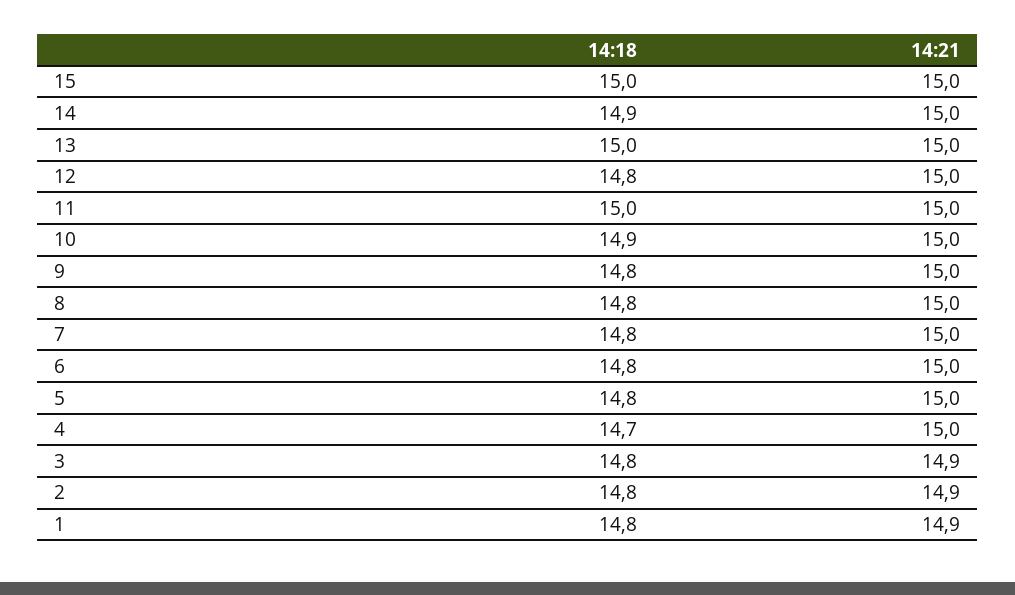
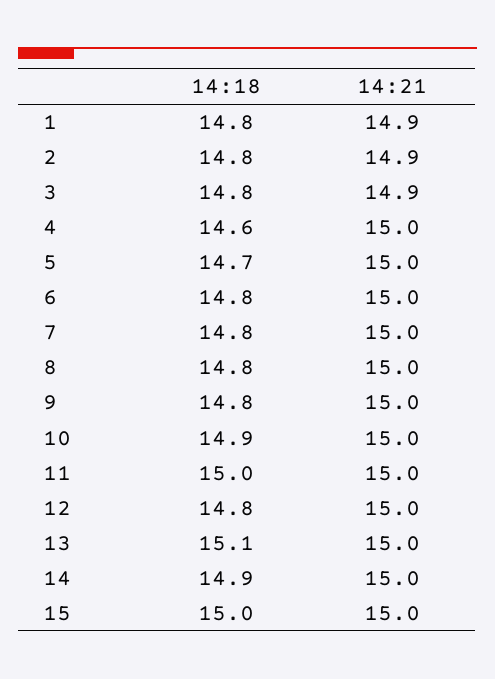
  {
    "14:18": {
      "15": 15,
      "14": 14.9,
-     "13": 15,
+     "13": 15.1,
      "12": 14.8,
      "11": 15,
      "10": 14.9,
      "9": 14.8,
      "8": 14.8,
      "7": 14.8,
      "6": 14.8,
-     "5": 14.8,
+     "5": 14.7,
-     "4": 14.7,
+     "4": 14.6,
      "3": 14.8,
      "2": 14.8,
      "1": 14.8
    },
    "14:21": {
      "15": 15,
      "14": 15,
      "13": 15,
      "12": 15,
      "11": 15,
      "10": 15,
      "9": 15,
      "8": 15,
      "7": 15,
      "6": 15,
      "5": 15,
      "4": 15,
      "3": 14.9,
      "2": 14.9,
      "1": 14.9
    }
  }

